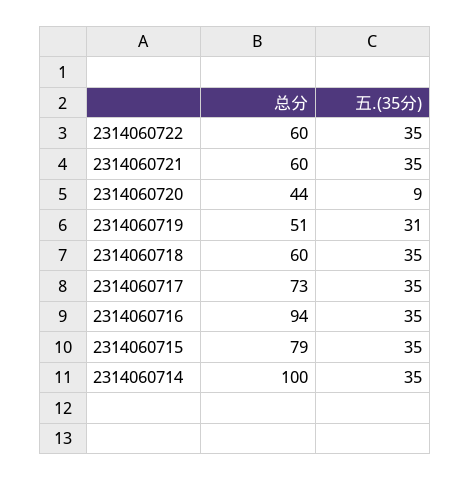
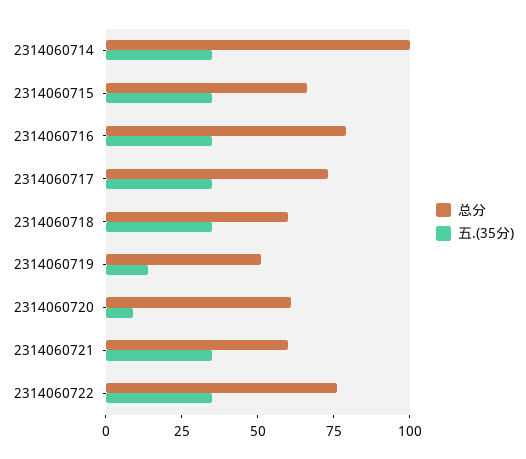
  {
    "总分": {
-     "2314060722": 60,
+     "2314060722": 75,
      "2314060721": 60,
-     "2314060720": 44,
+     "2314060720": 60,
      "2314060719": 51,
      "2314060718": 60,
      "2314060717": 73,
-     "2314060716": 94,
+     "2314060716": 80,
-     "2314060715": 79,
+     "2314060715": 65,
      "2314060714": 100
    },
    "五.(35分)": {
      "2314060722": 35,
      "2314060721": 35,
      "2314060720": 9,
-     "2314060719": 31,
+     "2314060719": 15,
      "2314060718": 35,
      "2314060717": 35,
      "2314060716": 35,
      "2314060715": 35,
      "2314060714": 35
    }
  }

